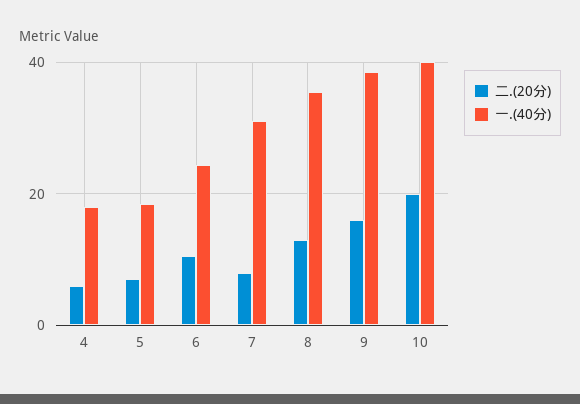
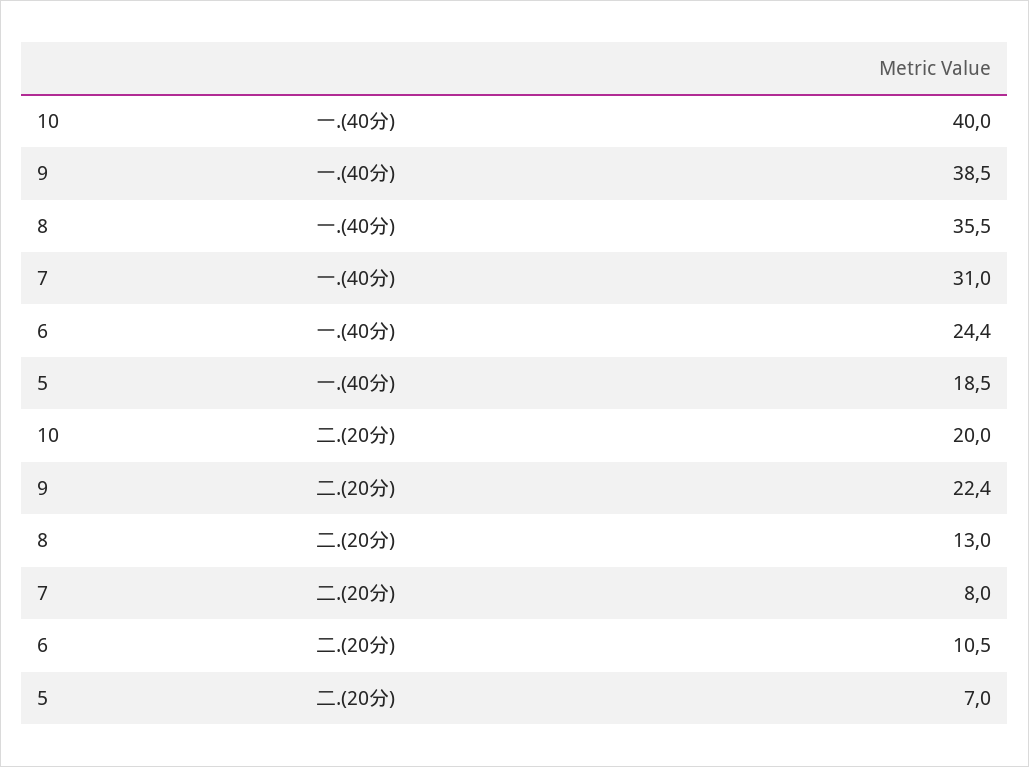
  {
    "二.(20分)": {
-     "4": 6,
      "5": 7,
      "6": 10.5,
      "7": 8,
      "8": 13,
-     "9": 16,
+     "9": 22.4,
      "10": 20
    },
    "一.(40分)": {
-     "4": 18,
      "5": 18.5,
      "6": 24.4,
      "7": 31,
      "8": 35.5,
      "9": 38.5,
      "10": 40
    }
  }

